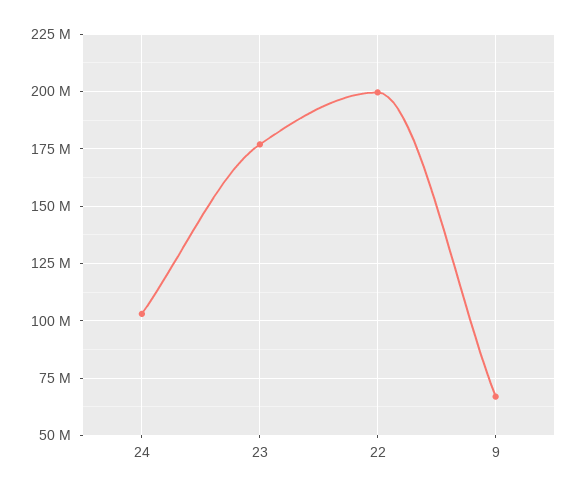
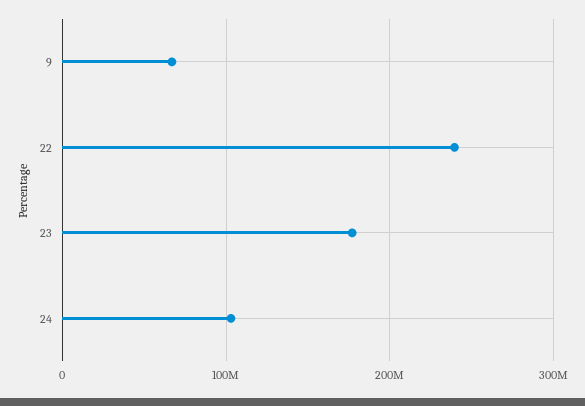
  {
    "24": 105000000,
    "23": 175000000,
-   "22": 200000000,
+   "22": 240000000,
    "9": 65000000
  }

